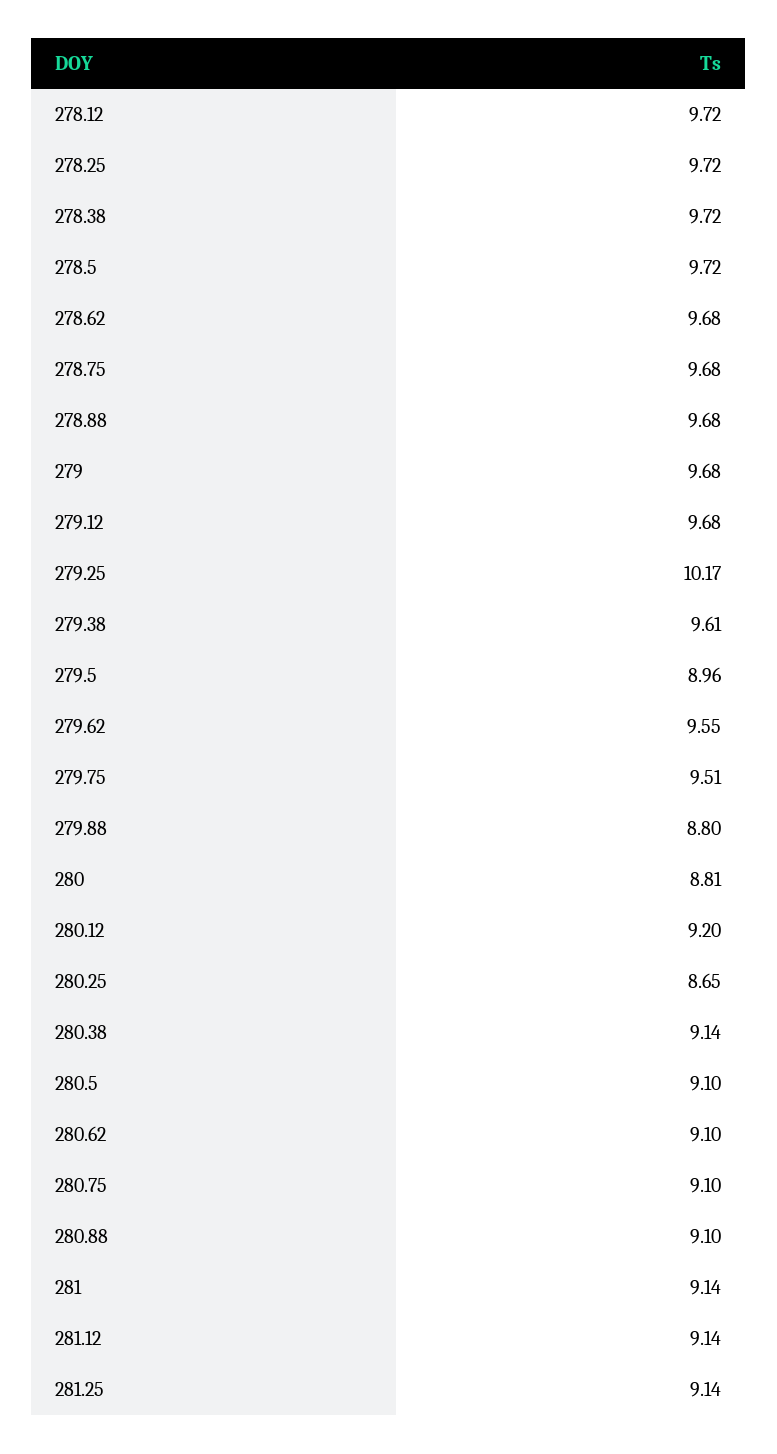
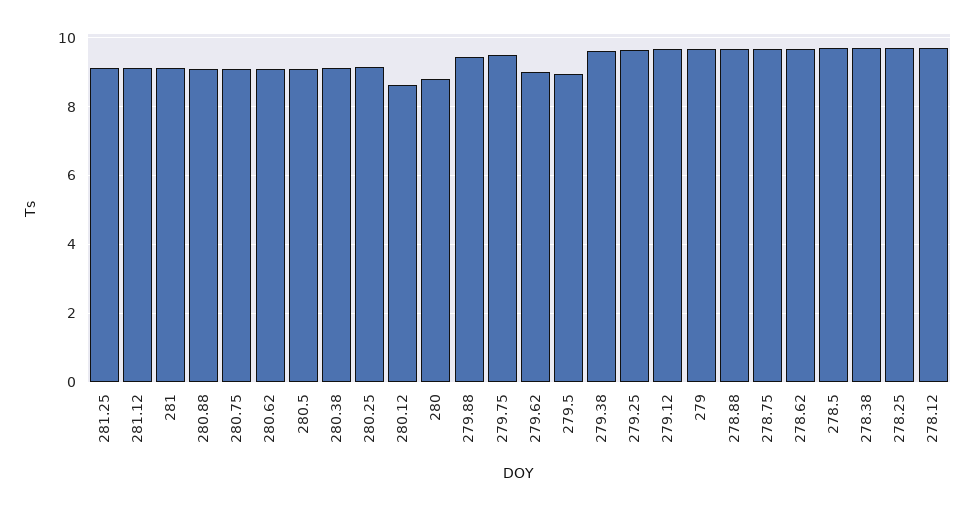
  {
    "278.12": 9.72,
    "278.25": 9.72,
    "278.38": 9.72,
    "278.5": 9.72,
    "278.62": 9.68,
    "278.75": 9.68,
    "278.88": 9.68,
    "279": 9.68,
    "279.12": 9.68,
-   "279.25": 10.17,
+   "279.25": 9.6,
    "279.38": 9.61,
    "279.5": 8.96,
-   "279.62": 9.55,
+   "279.62": 9,
    "279.75": 9.51,
-   "279.88": 8.8,
+   "279.88": 9.4,
    "280": 8.81,
-   "280.12": 9.2,
+   "280.12": 8.6,
-   "280.25": 8.65,
+   "280.25": 9.2,
    "280.38": 9.14,
    "280.5": 9.1,
    "280.62": 9.1,
    "280.75": 9.1,
    "280.88": 9.1,
    "281": 9.14,
    "281.12": 9.14,
    "281.25": 9.14
  }

